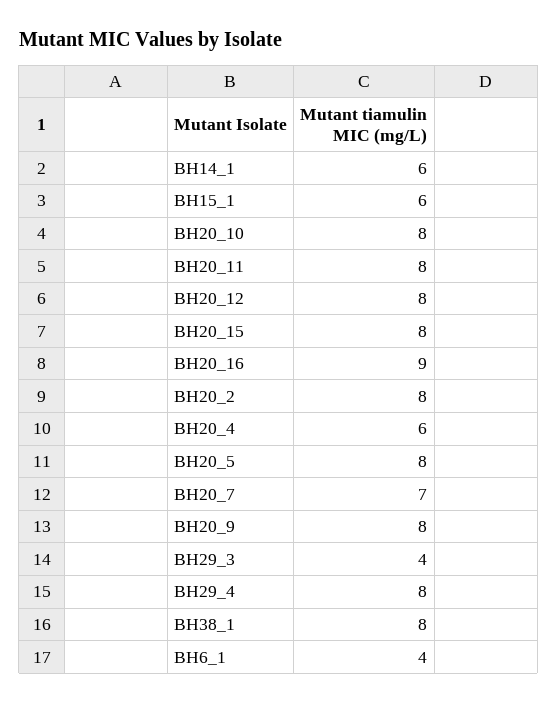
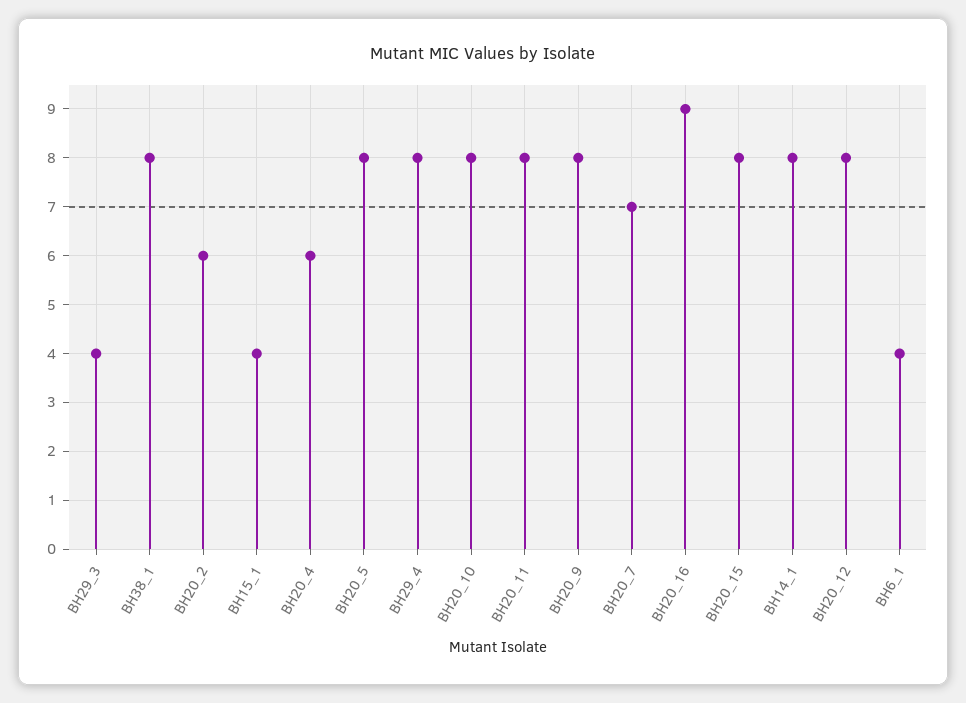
  {
-   "BH14_1": 6,
+   "BH14_1": 8,
-   "BH15_1": 6,
+   "BH15_1": 4,
    "BH20_10": 8,
    "BH20_11": 8,
    "BH20_12": 8,
    "BH20_15": 8,
    "BH20_16": 9,
-   "BH20_2": 8,
+   "BH20_2": 6,
    "BH20_4": 6,
    "BH20_5": 8,
    "BH20_7": 7,
    "BH20_9": 8,
    "BH29_3": 4,
    "BH29_4": 8,
    "BH38_1": 8,
    "BH6_1": 4
  }

